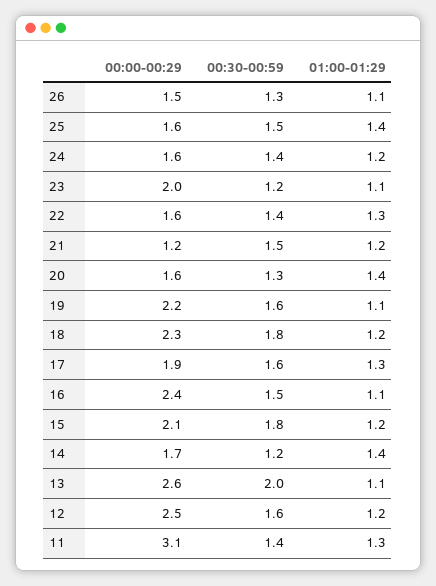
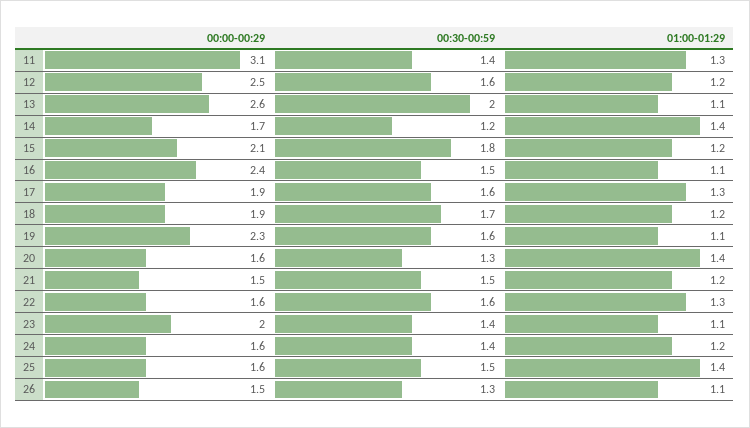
  {
    "00:00-00:29": {
      "26": 1.5,
      "25": 1.6,
      "24": 1.6,
      "23": 2,
      "22": 1.6,
-     "21": 1.2,
+     "21": 1.5,
      "20": 1.6,
-     "19": 2.2,
+     "19": 2.3,
-     "18": 2.3,
+     "18": 1.9,
      "17": 1.9,
      "16": 2.4,
      "15": 2.1,
      "14": 1.7,
      "13": 2.6,
      "12": 2.5,
      "11": 3.1
    },
    "00:30-00:59": {
      "26": 1.3,
      "25": 1.5,
      "24": 1.4,
-     "23": 1.2,
+     "23": 1.4,
-     "22": 1.4,
+     "22": 1.6,
      "21": 1.5,
      "20": 1.3,
      "19": 1.6,
-     "18": 1.8,
+     "18": 1.7,
      "17": 1.6,
      "16": 1.5,
      "15": 1.8,
      "14": 1.2,
      "13": 2,
      "12": 1.6,
      "11": 1.4
    },
    "01:00-01:29": {
      "26": 1.1,
      "25": 1.4,
      "24": 1.2,
      "23": 1.1,
      "22": 1.3,
      "21": 1.2,
      "20": 1.4,
      "19": 1.1,
      "18": 1.2,
      "17": 1.3,
      "16": 1.1,
      "15": 1.2,
      "14": 1.4,
      "13": 1.1,
      "12": 1.2,
      "11": 1.3
    }
  }

